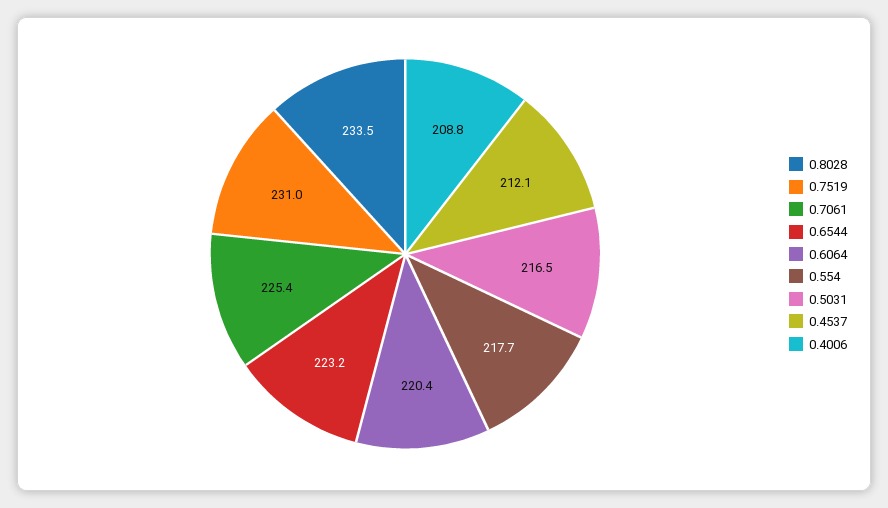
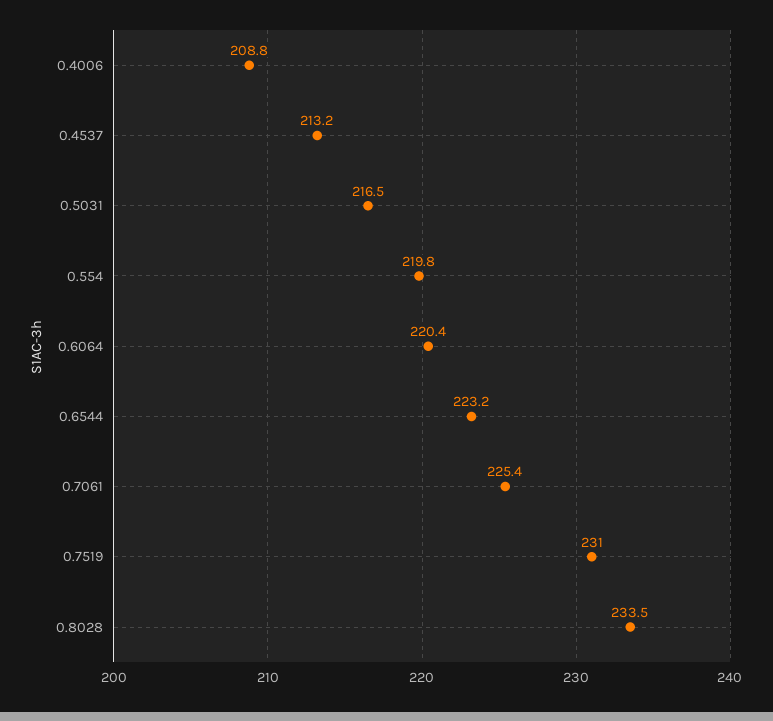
  {
    "0.8028": 233.5,
    "0.7519": 231,
    "0.7061": 225.4,
    "0.6544": 223.2,
    "0.6064": 220.4,
-   "0.554": 217.7,
+   "0.554": 219.8,
    "0.5031": 216.5,
-   "0.4537": 212.1,
+   "0.4537": 213.2,
    "0.4006": 208.8
  }

